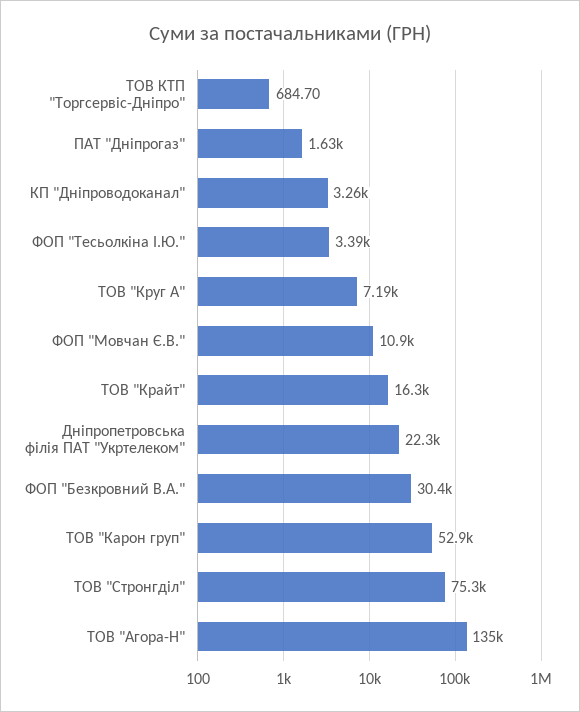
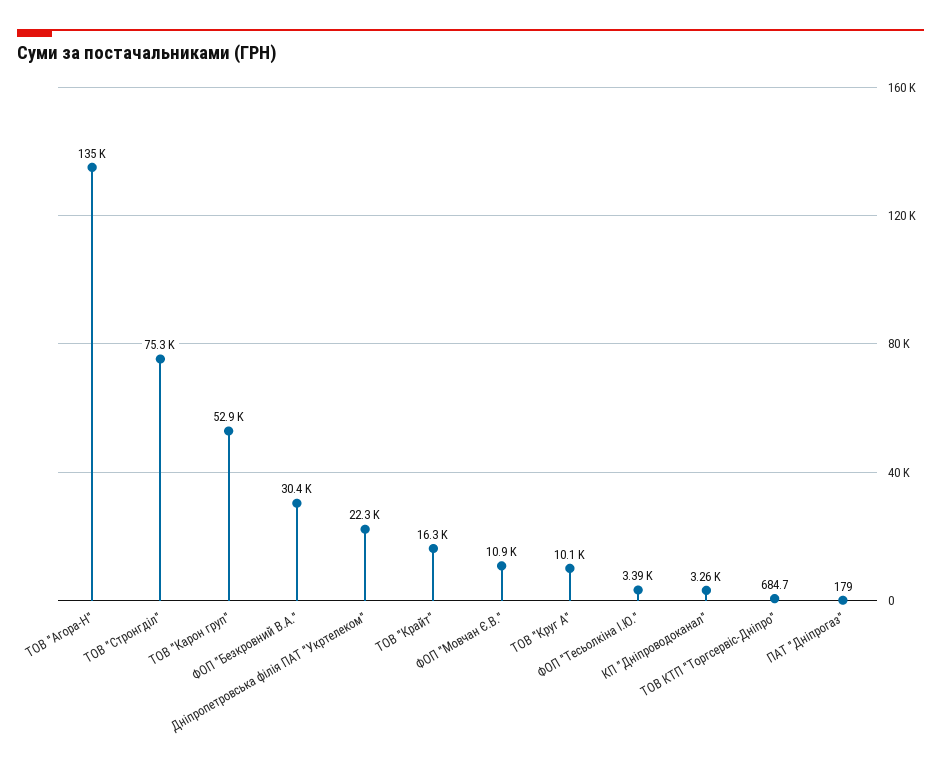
  {
    "ТОВ КТП \"Торгсервіс-Дніпро\"": 684.7,
-   "ПАТ \"Дніпрогаз\"": 1630,
+   "ПАТ \"Дніпрогаз\"": 179,
    "КП \"Дніпроводоканал\"": 3260,
    "ФОП \"Тесьолкіна І.Ю.\"": 3390,
-   "ТОВ \"Круг А\"": 7190,
+   "ТОВ \"Круг А\"": 10100,
    "ФОП \"Мовчан Є.В.\"": 10900,
    "ТОВ \"Крайт\"": 16300,
    "Дніпропетровська філія ПАТ \"Укртелеком\"": 22300,
    "ФОП \"Безкровний В.А.\"": 30400,
    "ТОВ \"Карон груп\"": 52900,
    "ТОВ \"Стронгділ\"": 75300,
    "ТОВ \"Агора-Н\"": 135000
  }

